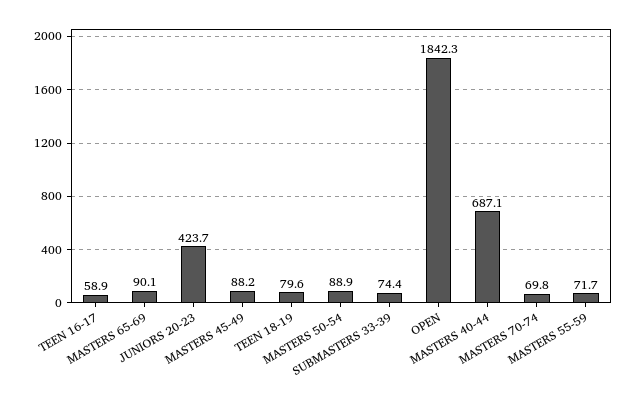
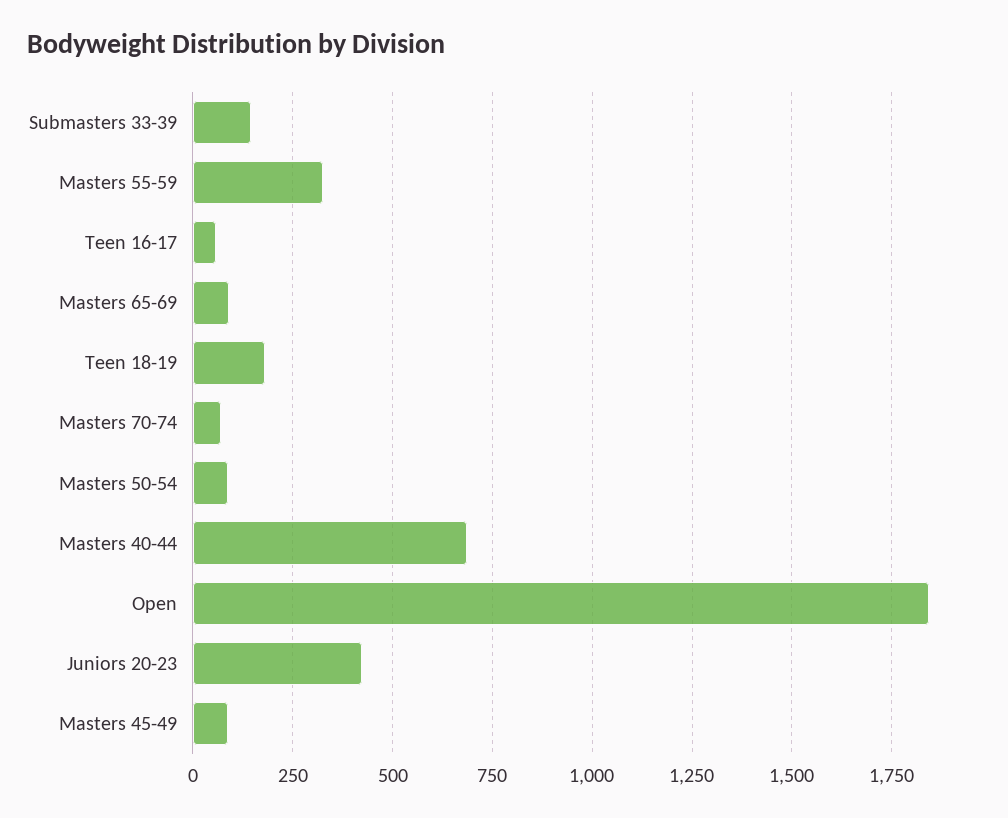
  {
    "TEEN 16-17": 58.9,
    "MASTERS 65-69": 90.1,
    "JUNIORS 20-23": 423.7,
    "MASTERS 45-49": 88.2,
-   "TEEN 18-19": 79.6,
+   "TEEN 18-19": 175,
    "MASTERS 50-54": 88.9,
-   "SUBMASTERS 33-39": 74.4,
+   "SUBMASTERS 33-39": 150,
    "OPEN": 1842.3,
    "MASTERS 40-44": 687.1,
    "MASTERS 70-74": 69.8,
-   "MASTERS 55-59": 71.7
+   "MASTERS 55-59": 325
  }

